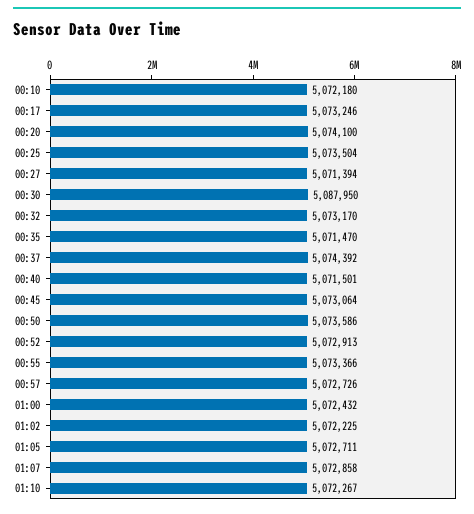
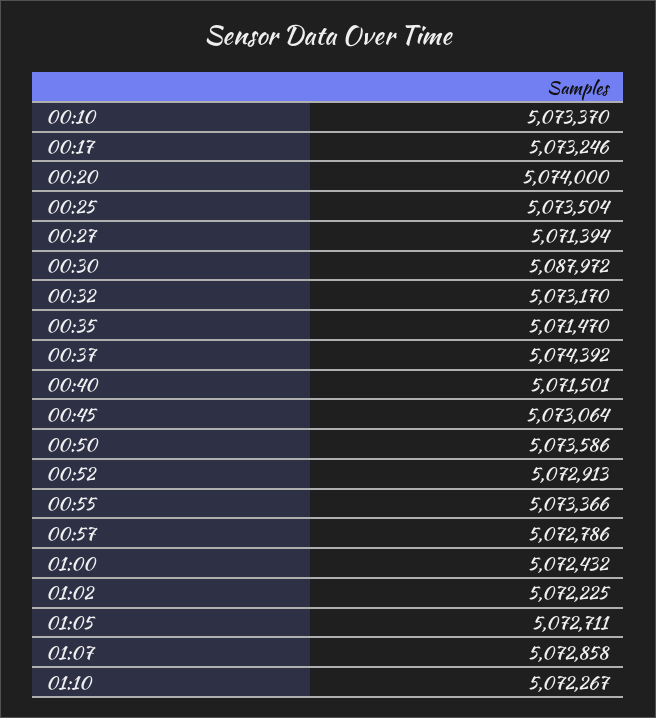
  {
-   "00:10": 5072180,
+   "00:10": 5073370,
    "00:17": 5073246,
-   "00:20": 5074100,
+   "00:20": 5074000,
    "00:25": 5073504,
    "00:27": 5071394,
-   "00:30": 5087950,
+   "00:30": 5087972,
    "00:32": 5073170,
    "00:35": 5071470,
    "00:37": 5074392,
    "00:40": 5071501,
    "00:45": 5073064,
    "00:50": 5073586,
    "00:52": 5072913,
    "00:55": 5073366,
-   "00:57": 5072726,
+   "00:57": 5072786,
    "01:00": 5072432,
    "01:02": 5072225,
    "01:05": 5072711,
    "01:07": 5072858,
    "01:10": 5072267
  }

